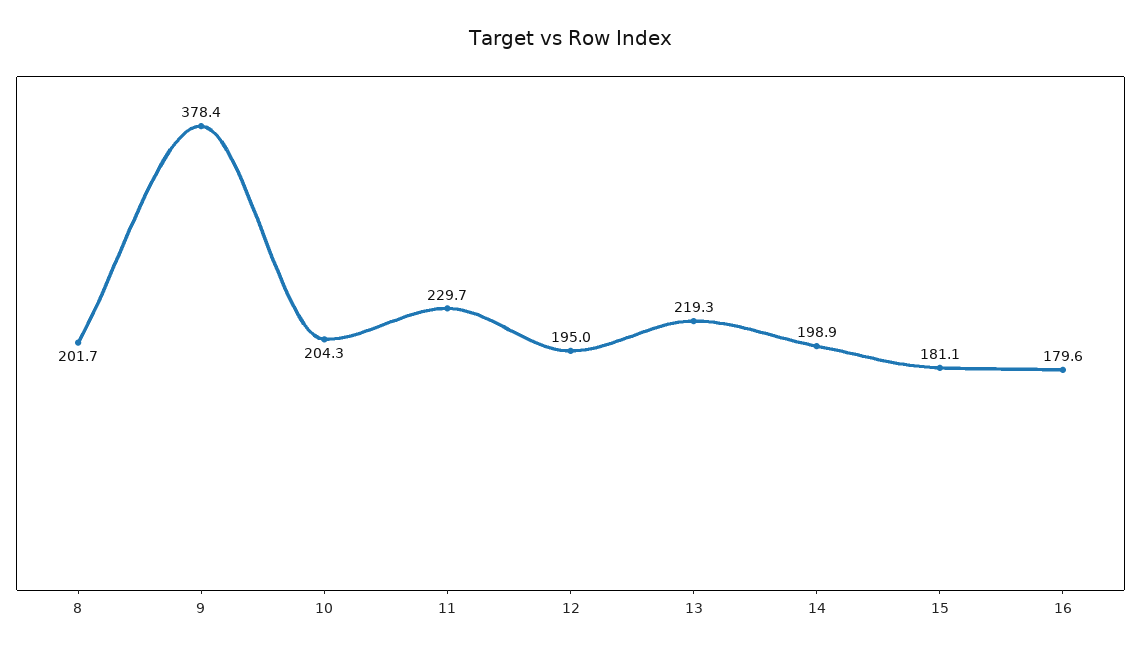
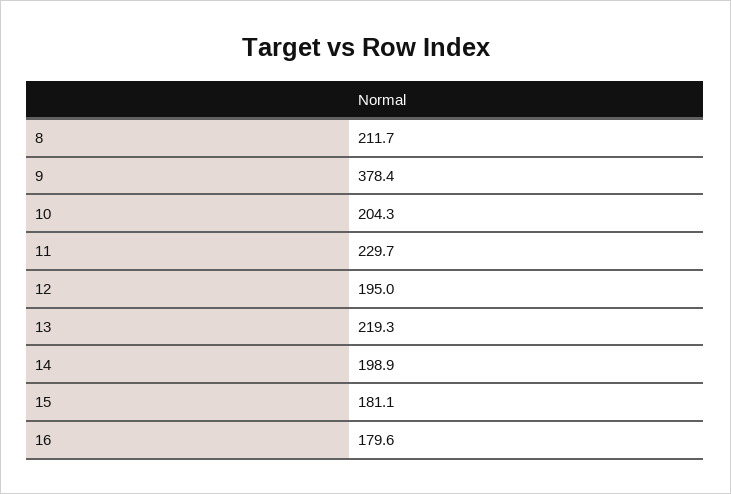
  {
-   "8": 201.7,
+   "8": 211.7,
    "9": 378.4,
    "10": 204.3,
    "11": 229.7,
    "12": 195,
    "13": 219.3,
    "14": 198.9,
    "15": 181.1,
    "16": 179.6
  }

